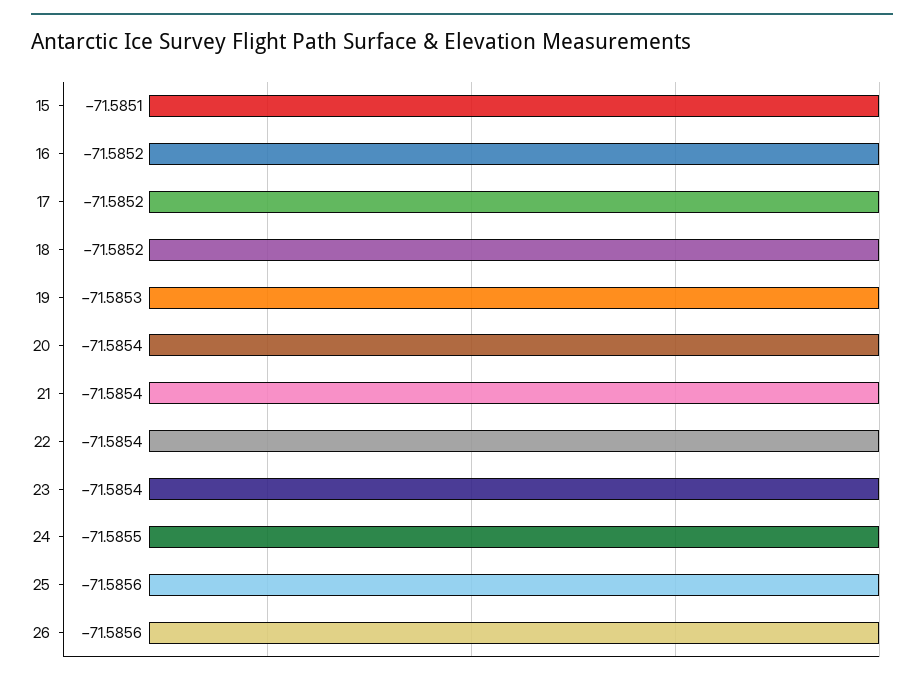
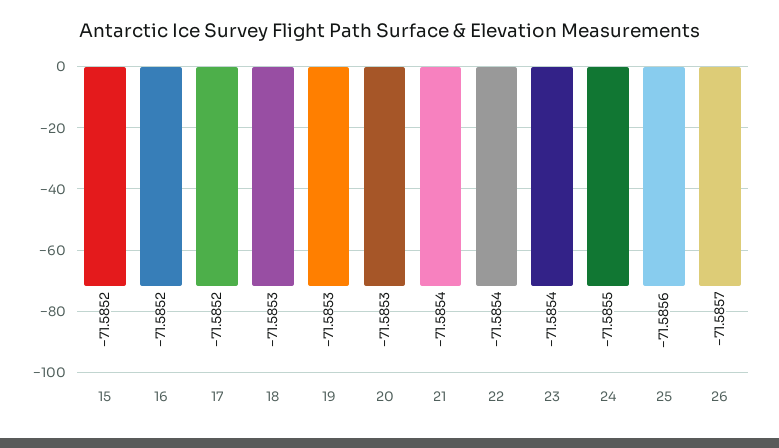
  {
-   "15": -71.5851,
+   "15": -71.5852,
    "16": -71.5852,
    "17": -71.5852,
-   "18": -71.5852,
+   "18": -71.5853,
    "19": -71.5853,
-   "20": -71.5854,
+   "20": -71.5853,
    "21": -71.5854,
    "22": -71.5854,
    "23": -71.5854,
    "24": -71.5855,
    "25": -71.5856,
-   "26": -71.5856
+   "26": -71.5857
  }

